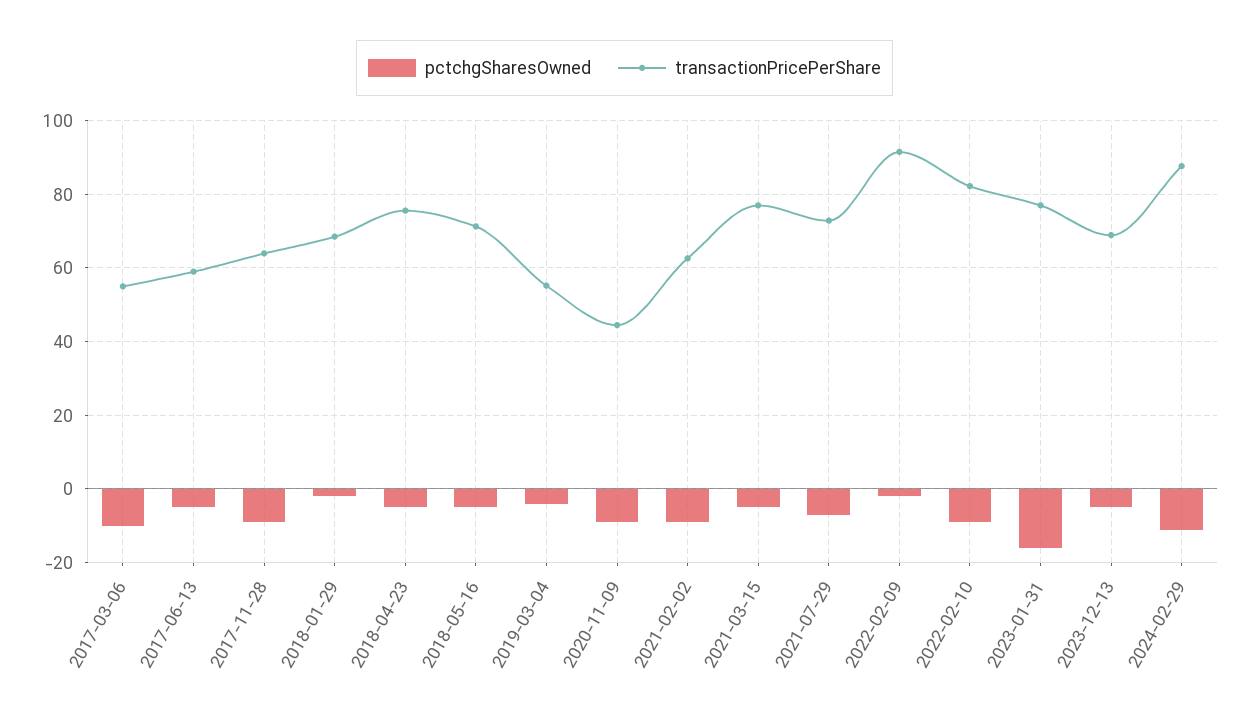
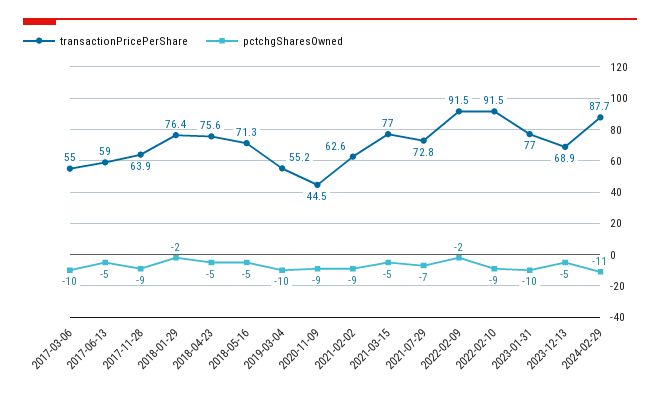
  {
    "pctchgSharesOwned": {
      "2017-03-06": -10,
      "2017-06-13": -5,
      "2017-11-28": -9,
      "2018-01-29": -2,
      "2018-04-23": -5,
      "2018-05-16": -5,
-     "2019-03-04": -4,
+     "2019-03-04": -10,
      "2020-11-09": -9,
      "2021-02-02": -9,
      "2021-03-15": -5,
      "2021-07-29": -7,
      "2022-02-09": -2,
      "2022-02-10": -9,
-     "2023-01-31": -16,
+     "2023-01-31": -10,
      "2023-12-13": -5,
      "2024-02-29": -11
    },
    "transactionPricePerShare": {
      "2017-03-06": 55,
      "2017-06-13": 59,
      "2017-11-28": 63.9,
-     "2018-01-29": 68,
+     "2018-01-29": 76.4,
      "2018-04-23": 75.6,
      "2018-05-16": 71.3,
      "2019-03-04": 55.2,
      "2020-11-09": 44.5,
      "2021-02-02": 62.6,
      "2021-03-15": 77,
      "2021-07-29": 72.8,
      "2022-02-09": 91.5,
-     "2022-02-10": 82,
+     "2022-02-10": 91.5,
      "2023-01-31": 77,
      "2023-12-13": 68.9,
      "2024-02-29": 87.7
    }
  }

